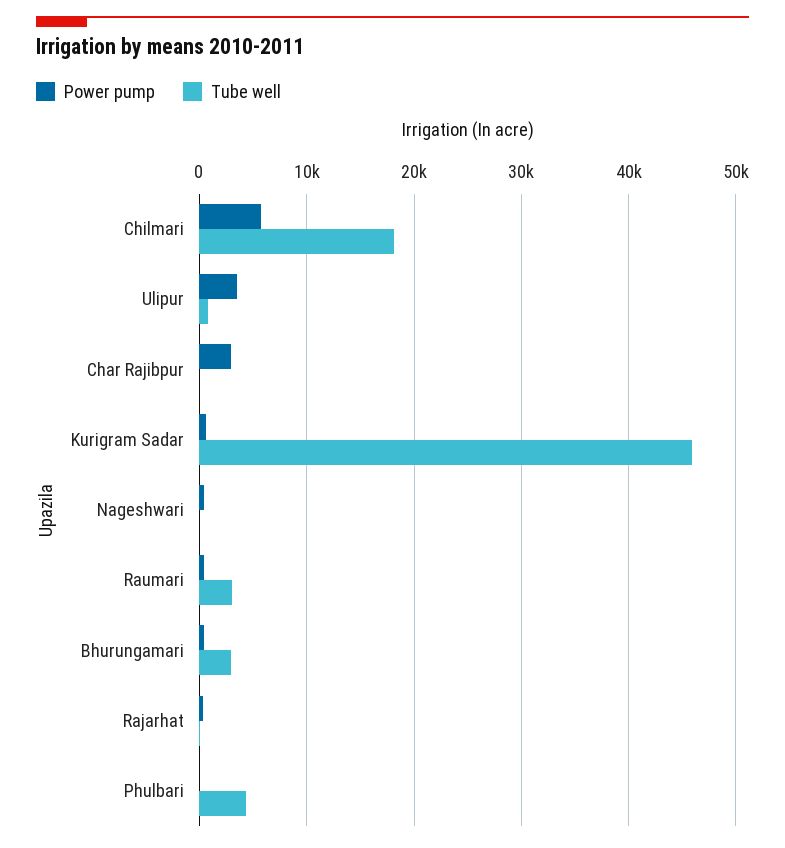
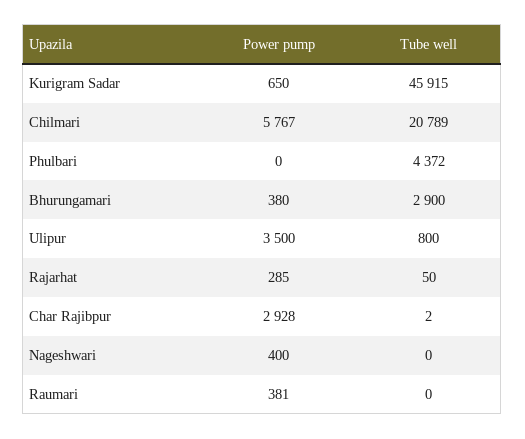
  {
    "Power pump": {
      "Chilmari": 5767,
      "Ulipur": 3500,
      "Char Rajibpur": 2928,
      "Kurigram Sadar": 650,
      "Nageshwari": 400,
      "Raumari": 381,
      "Bhurungamari": 380,
      "Rajarhat": 285,
      "Phulbari": 0
    },
    "Tube well": {
-     "Chilmari": 18000,
+     "Chilmari": 20789,
      "Ulipur": 800,
      "Char Rajibpur": 2,
      "Kurigram Sadar": 45915,
      "Nageshwari": 0,
-     "Raumari": 3000,
+     "Raumari": 0,
      "Bhurungamari": 2900,
      "Rajarhat": 50,
      "Phulbari": 4372
    }
  }

